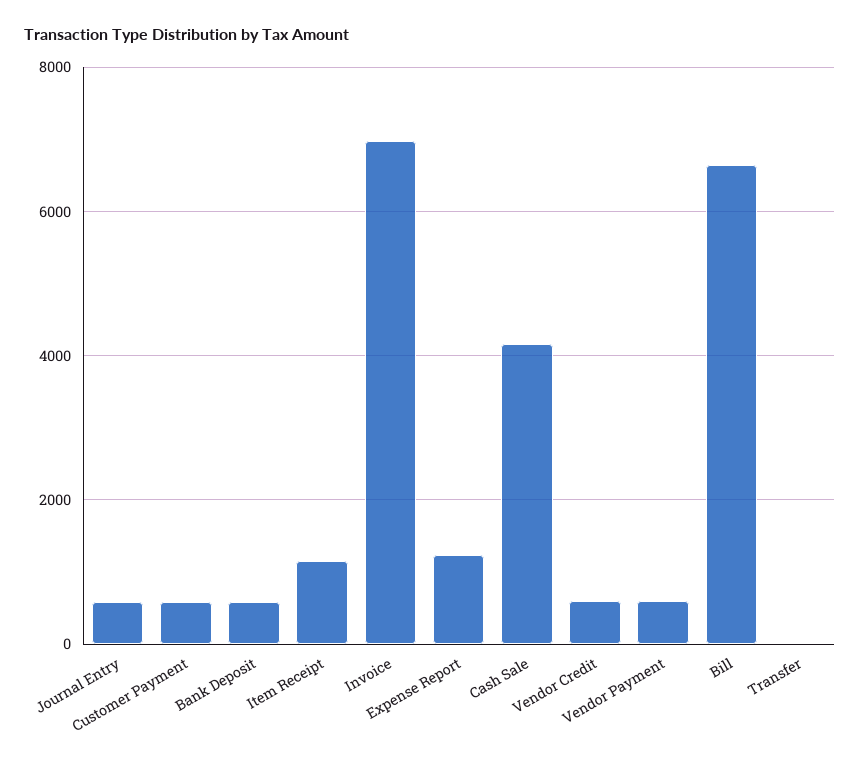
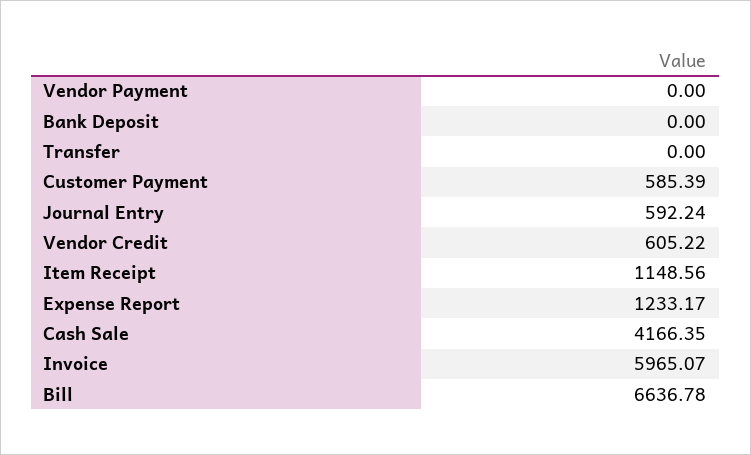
  {
    "Journal Entry": 592.24,
    "Customer Payment": 585.39,
-   "Bank Deposit": 600,
+   "Bank Deposit": 0,
    "Item Receipt": 1148.56,
-   "Invoice": 7000,
+   "Invoice": 5965.07,
    "Expense Report": 1233.17,
    "Cash Sale": 4166.35,
    "Vendor Credit": 605.22,
-   "Vendor Payment": 600,
+   "Vendor Payment": 0,
    "Bill": 6636.78,
    "Transfer": 0
  }

